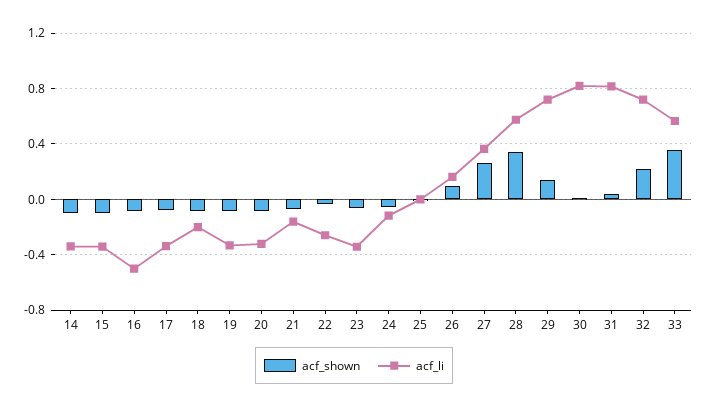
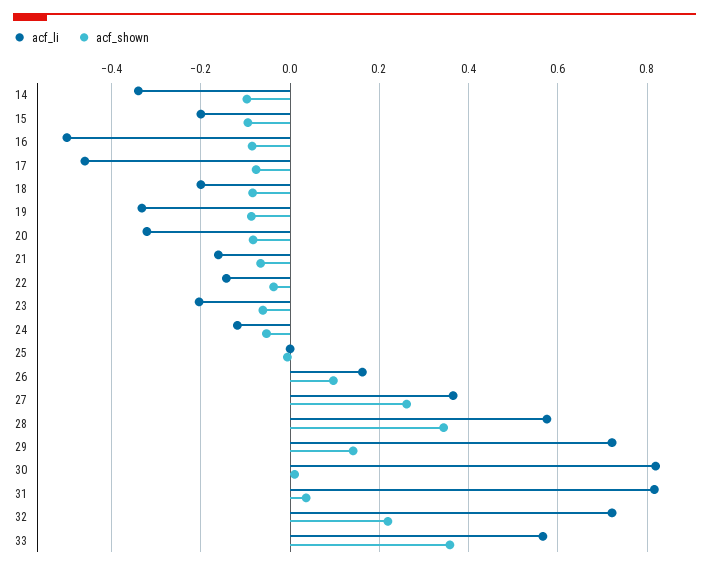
  {
    "acf_shown": {
      "14": -0.1,
      "15": -0.1,
      "16": -0.08,
      "17": -0.08,
      "18": -0.08,
      "19": -0.08,
      "20": -0.08,
      "21": -0.06,
      "22": -0.04,
      "23": -0.06,
      "24": -0.06,
      "25": 0,
      "26": 0.1,
      "27": 0.26,
      "28": 0.34,
      "29": 0.14,
      "30": 0.02,
      "31": 0.04,
      "32": 0.22,
      "33": 0.36
    },
    "acf_li": {
      "14": -0.34,
-     "15": -0.35,
+     "15": -0.2,
      "16": -0.5,
-     "17": -0.35,
+     "17": -0.46,
      "18": -0.2,
      "19": -0.34,
      "20": -0.32,
      "21": -0.16,
-     "22": -0.25,
+     "22": -0.14,
-     "23": -0.35,
+     "23": -0.2,
      "24": -0.12,
      "25": 0,
      "26": 0.16,
      "27": 0.36,
      "28": 0.58,
      "29": 0.72,
      "30": 0.82,
      "31": 0.82,
      "32": 0.72,
      "33": 0.56
    }
  }

